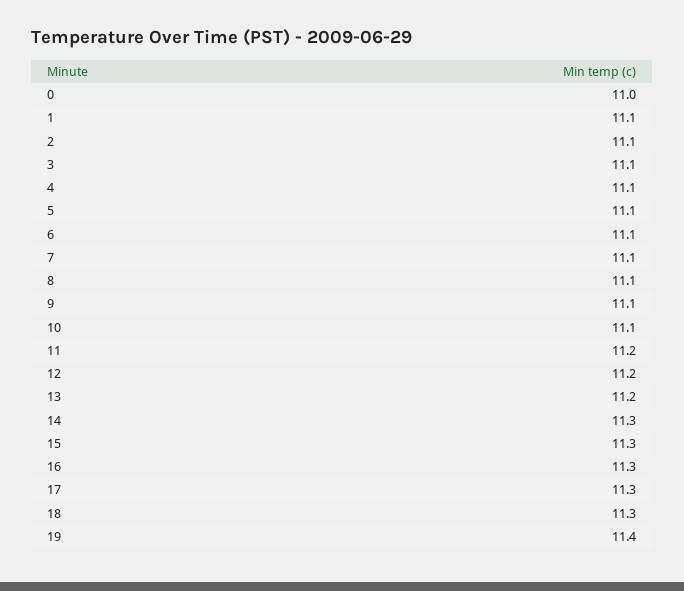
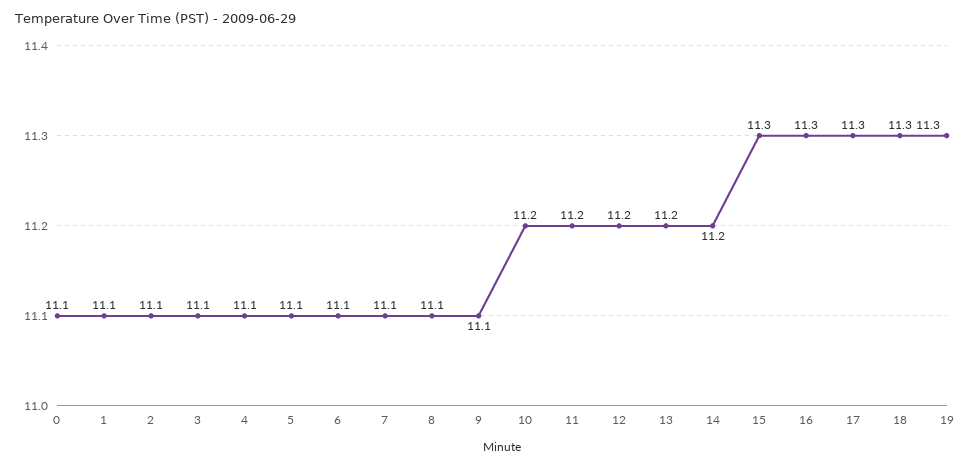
  {
-   "0": 11,
+   "0": 11.1,
    "1": 11.1,
    "2": 11.1,
    "3": 11.1,
    "4": 11.1,
    "5": 11.1,
    "6": 11.1,
    "7": 11.1,
    "8": 11.1,
    "9": 11.1,
-   "10": 11.1,
+   "10": 11.2,
    "11": 11.2,
    "12": 11.2,
    "13": 11.2,
-   "14": 11.3,
+   "14": 11.2,
    "15": 11.3,
    "16": 11.3,
    "17": 11.3,
    "18": 11.3,
-   "19": 11.4
+   "19": 11.3
  }

